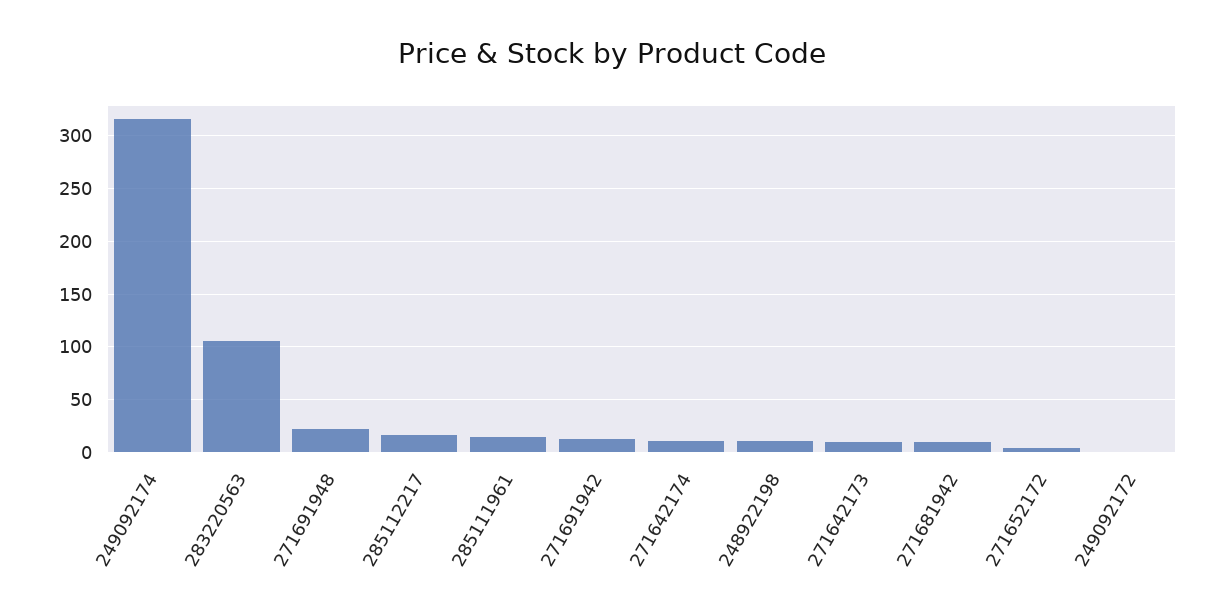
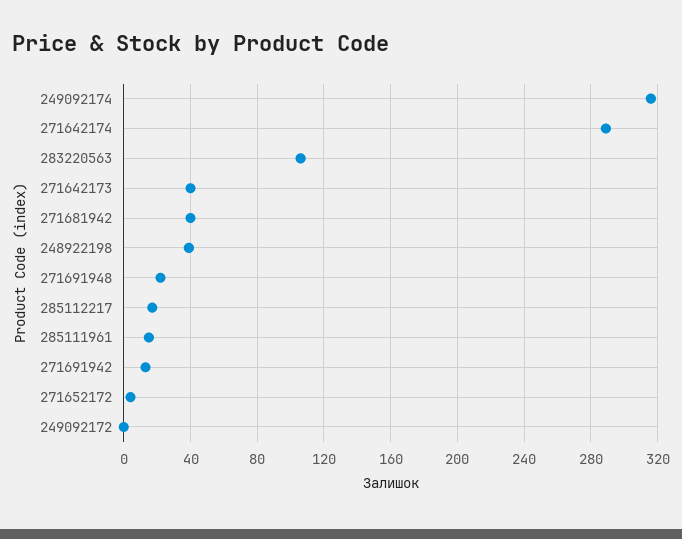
  {
    "249092174": 315,
    "283220563": 105,
    "271691948": 20,
    "285112217": 15,
    "285111961": 15,
    "271691942": 15,
-   "271642174": 10,
+   "271642174": 290,
-   "248922198": 10,
+   "248922198": 40,
-   "271642173": 10,
+   "271642173": 40,
-   "271681942": 10,
+   "271681942": 40,
    "271652172": 5,
    "249092172": 0
  }

